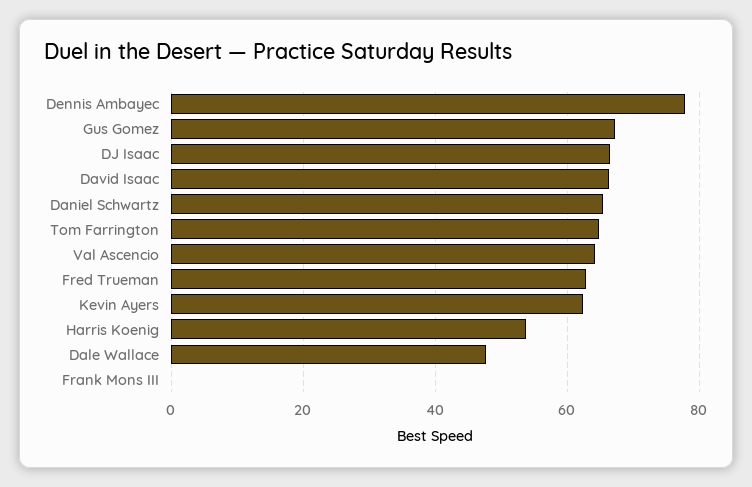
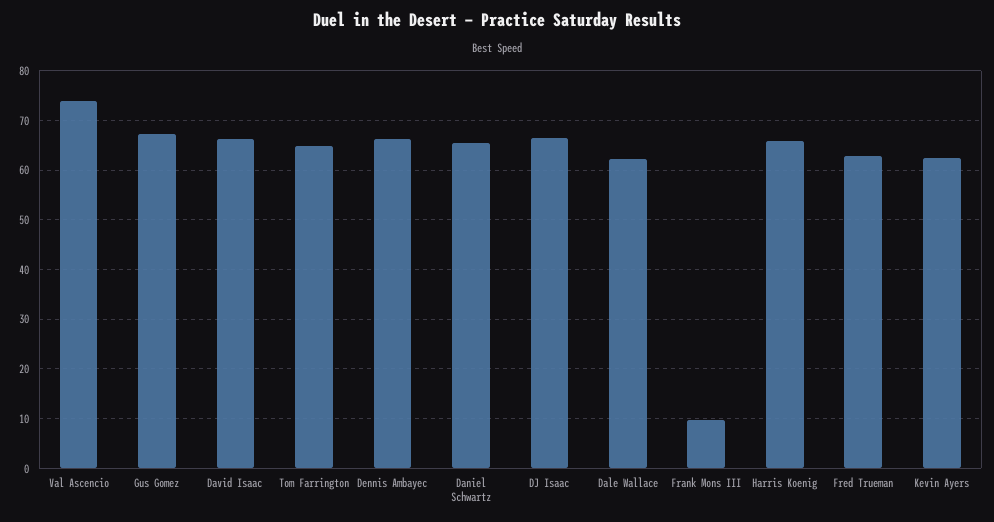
  {
-   "Dennis Ambayec": 78,
+   "Dennis Ambayec": 66,
    "Gus Gomez": 68,
    "DJ Isaac": 66,
    "David Isaac": 66,
    "Daniel Schwartz": 66,
    "Tom Farrington": 64,
-   "Val Ascencio": 64,
+   "Val Ascencio": 74,
    "Fred Trueman": 62,
    "Kevin Ayers": 62,
-   "Harris Koenig": 54,
+   "Harris Koenig": 66,
-   "Dale Wallace": 48,
+   "Dale Wallace": 62,
-   "Frank Mons III": 0
+   "Frank Mons III": 10
  }

